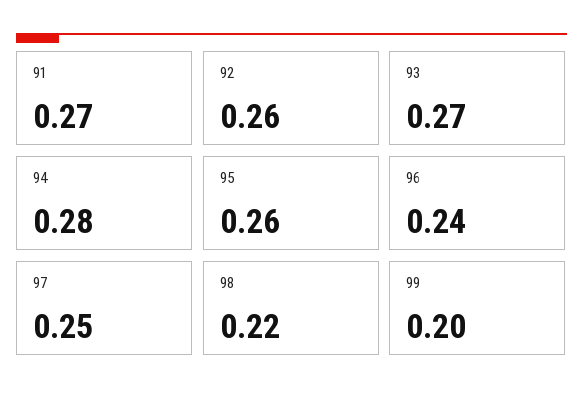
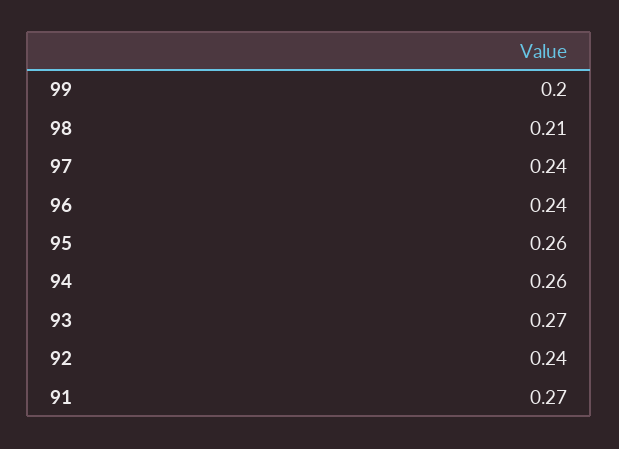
  {
    "91": 0.27,
-   "92": 0.26,
+   "92": 0.24,
    "93": 0.27,
-   "94": 0.28,
+   "94": 0.26,
    "95": 0.26,
    "96": 0.24,
-   "97": 0.25,
+   "97": 0.24,
-   "98": 0.22,
+   "98": 0.21,
    "99": 0.2
  }

